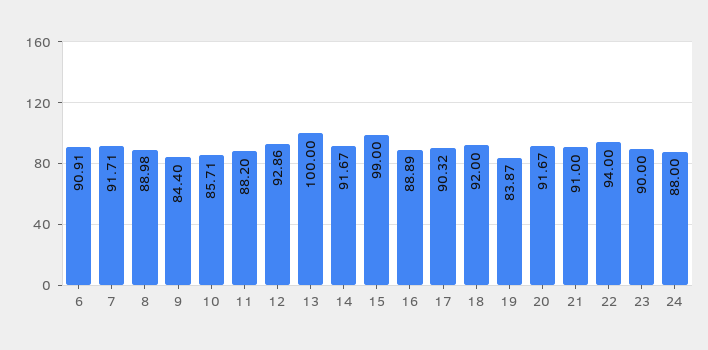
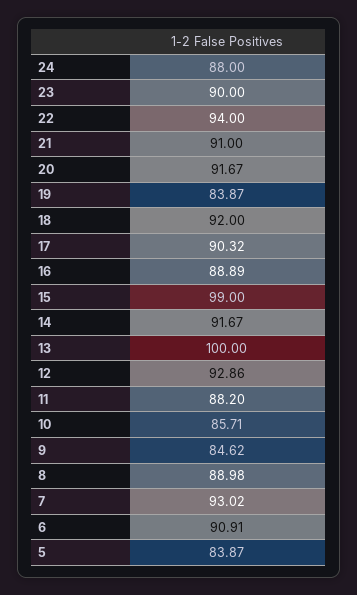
  {
    "6": 90.91,
-   "7": 91.71,
+   "7": 93.02,
    "8": 88.98,
-   "9": 84.4,
+   "9": 84.62,
    "10": 85.71,
    "11": 88.2,
    "12": 92.86,
    "13": 100,
    "14": 91.67,
    "15": 99,
    "16": 88.89,
    "17": 90.32,
    "18": 92,
    "19": 83.87,
    "20": 91.67,
    "21": 91,
    "22": 94,
    "23": 90,
-   "24": 88
+   "24": 88,
+   "5": 83.87
  }

